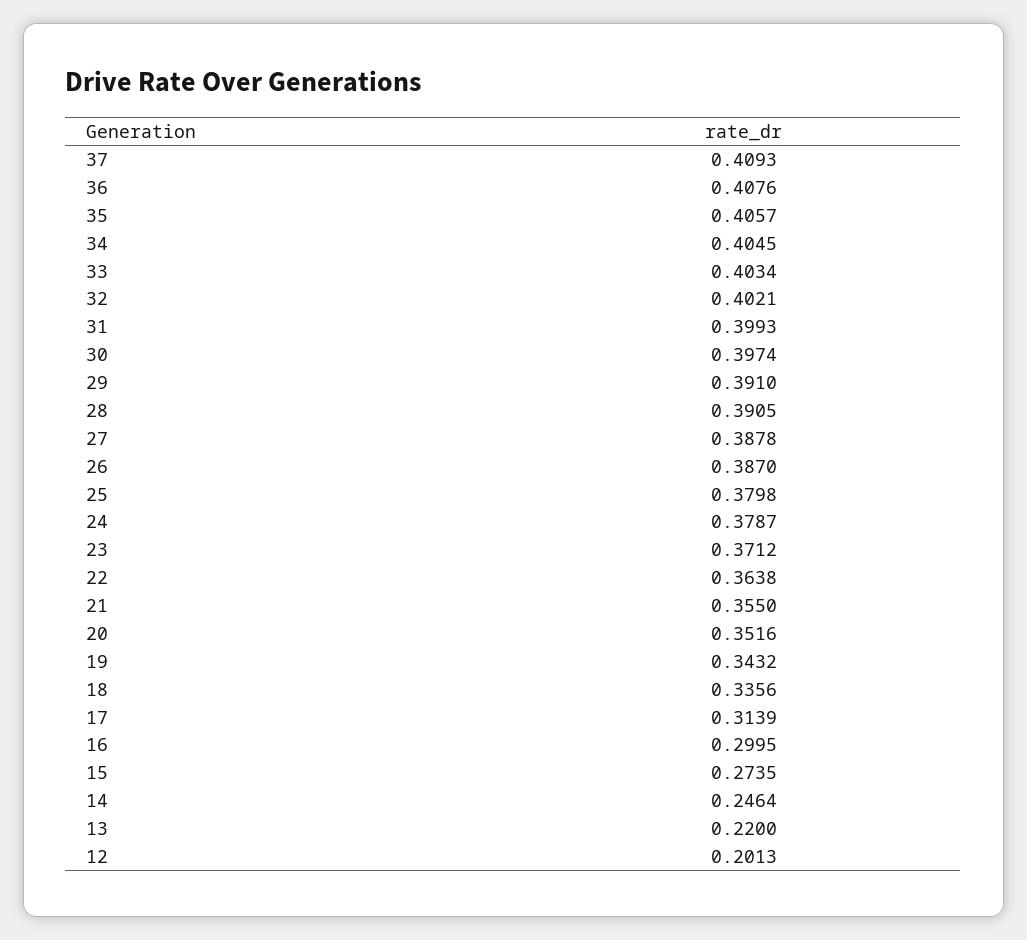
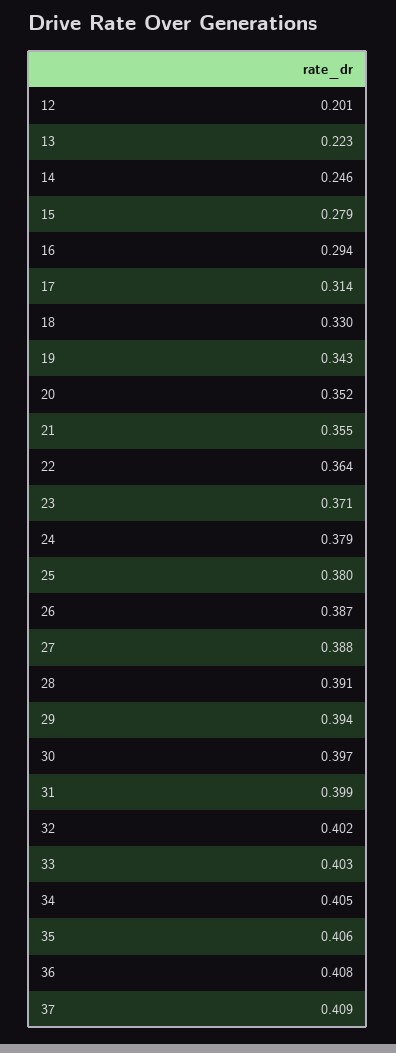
  {
    "37": 0.4093,
    "36": 0.4076,
    "35": 0.4057,
    "34": 0.4045,
    "33": 0.4034,
    "32": 0.4021,
    "31": 0.3993,
    "30": 0.3974,
-   "29": 0.391,
+   "29": 0.394,
    "28": 0.3905,
    "27": 0.3878,
    "26": 0.387,
    "25": 0.3798,
    "24": 0.3787,
    "23": 0.3712,
    "22": 0.3638,
    "21": 0.355,
    "20": 0.3516,
    "19": 0.3432,
-   "18": 0.3356,
+   "18": 0.33,
    "17": 0.3139,
-   "16": 0.2995,
+   "16": 0.294,
-   "15": 0.2735,
+   "15": 0.279,
    "14": 0.2464,
-   "13": 0.22,
+   "13": 0.223,
    "12": 0.2013
  }

